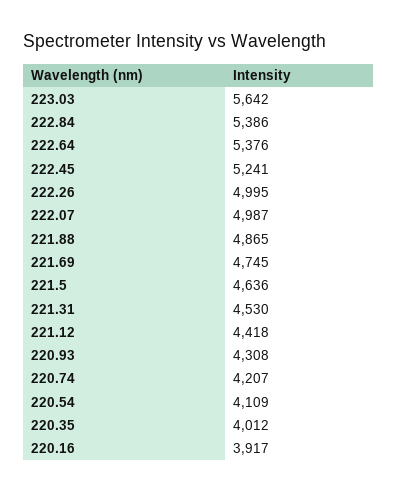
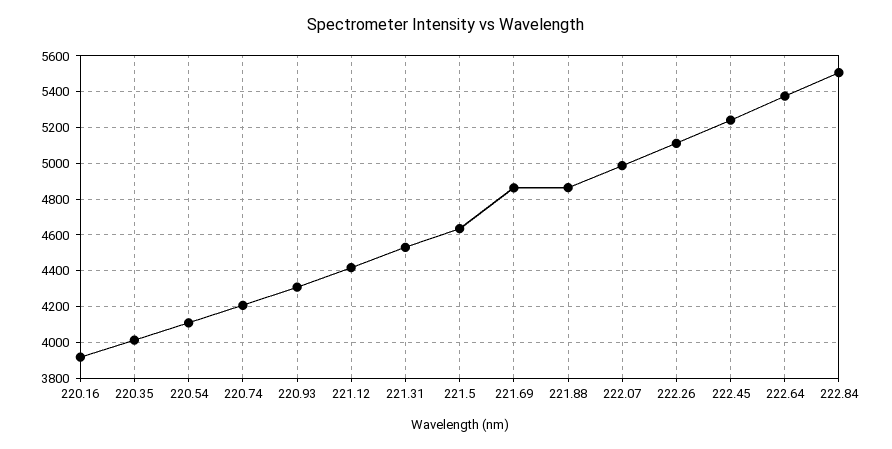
  {
-   "223.03": 5642,
-   "222.84": 5386,
+   "222.84": 5500,
    "222.64": 5376,
    "222.45": 5241,
-   "222.26": 4995,
+   "222.26": 5100,
    "222.07": 4987,
    "221.88": 4865,
-   "221.69": 4745,
+   "221.69": 4850,
    "221.5": 4636,
    "221.31": 4530,
    "221.12": 4418,
    "220.93": 4308,
    "220.74": 4207,
    "220.54": 4109,
    "220.35": 4012,
    "220.16": 3917
  }

